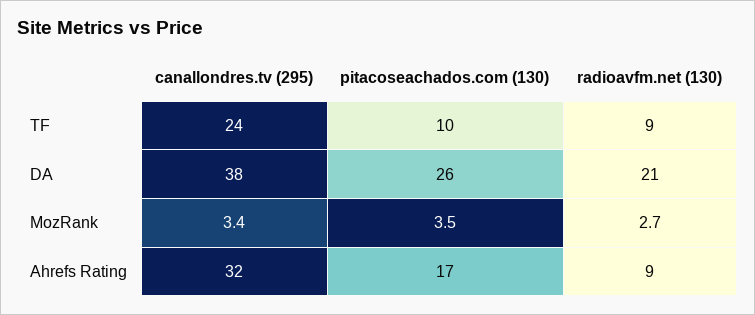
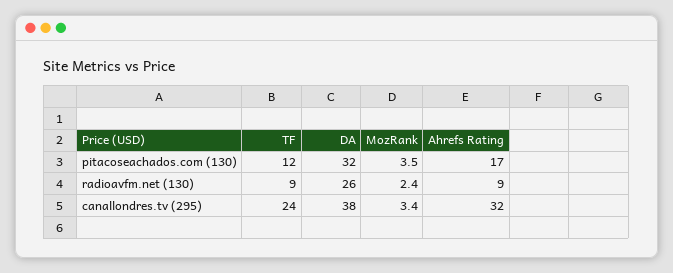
  {
    "canallondres.tv (295)": {
      "TF": 24,
      "DA": 38,
      "MozRank": 3.4,
      "Ahrefs Rating": 32
    },
    "pitacoseachados.com (130)": {
-     "TF": 10,
+     "TF": 12,
-     "DA": 26,
+     "DA": 32,
      "MozRank": 3.5,
      "Ahrefs Rating": 17
    },
    "radioavfm.net (130)": {
      "TF": 9,
-     "DA": 21,
+     "DA": 26,
-     "MozRank": 2.7,
+     "MozRank": 2.4,
      "Ahrefs Rating": 9
    }
  }

